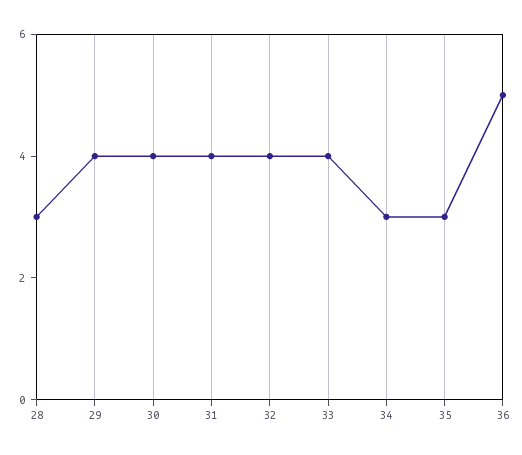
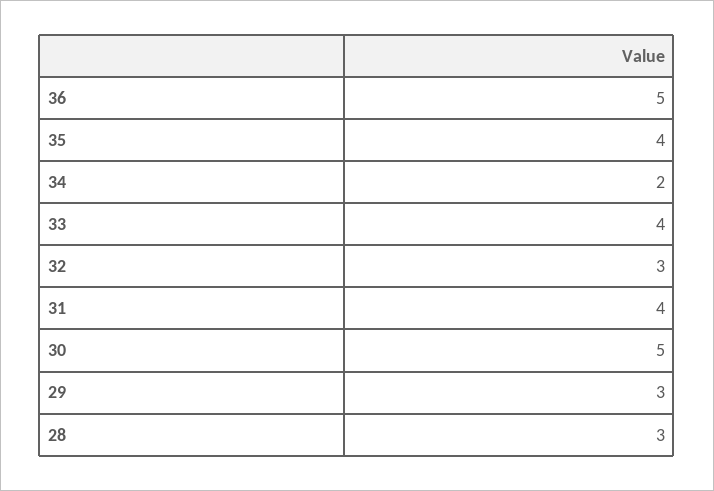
  {
    "28": 3,
-   "29": 4,
+   "29": 3,
-   "30": 4,
+   "30": 5,
    "31": 4,
-   "32": 4,
+   "32": 3,
    "33": 4,
-   "34": 3,
+   "34": 2,
-   "35": 3,
+   "35": 4,
    "36": 5
  }

